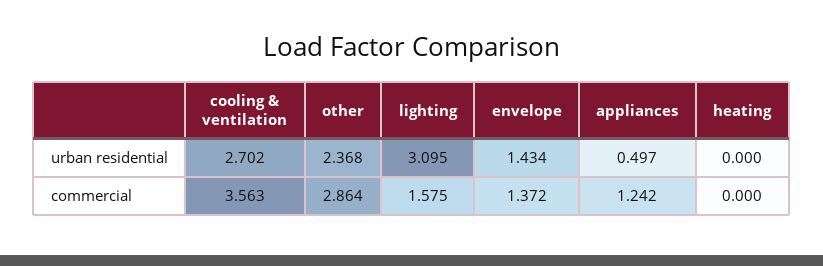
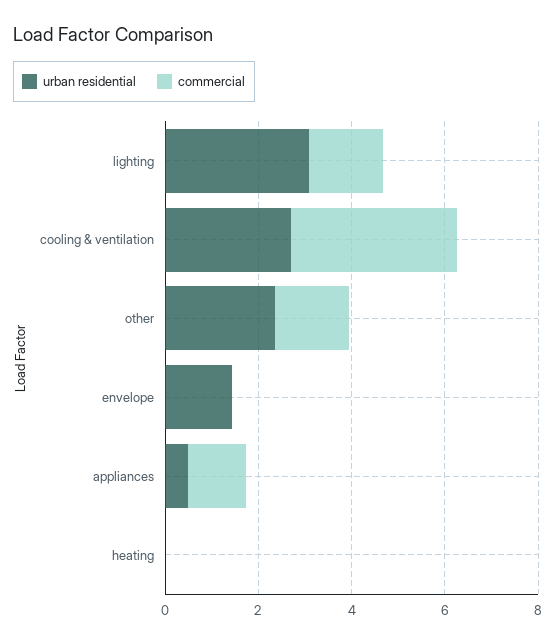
  {
    "urban residential": {
      "cooling & ventilation": 2.702,
      "other": 2.368,
      "lighting": 3.095,
      "envelope": 1.434,
      "appliances": 0.497,
      "heating": 0
    },
    "commercial": {
      "cooling & ventilation": 3.563,
-     "other": 2.864,
+     "other": 1.5,
      "lighting": 1.575,
-     "envelope": 1.372,
+     "envelope": 0,
      "appliances": 1.242,
      "heating": 0
    }
  }

